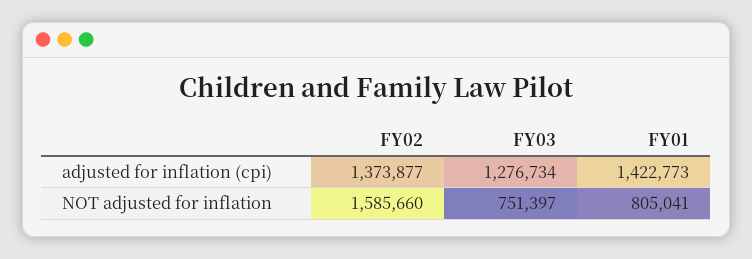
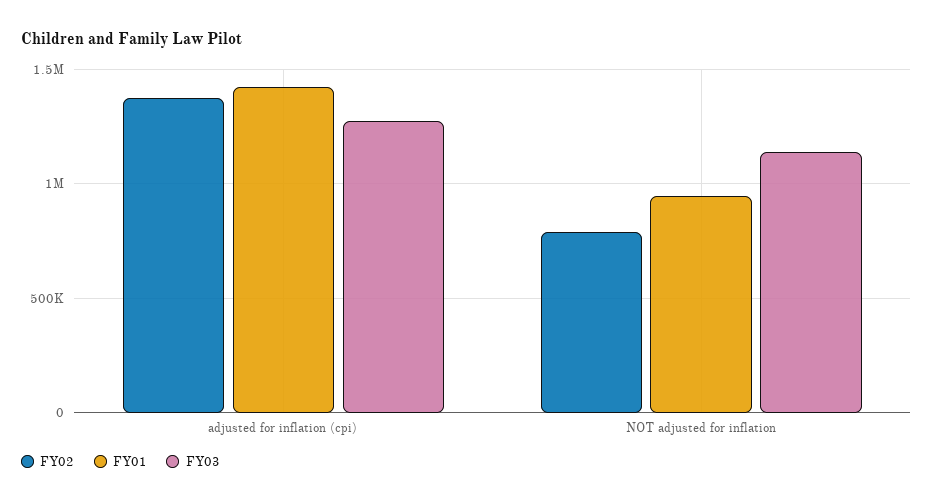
  {
    "FY02": {
      "adjusted for inflation (cpi)": 1373877,
-     "NOT adjusted for inflation": 1585660
+     "NOT adjusted for inflation": 800000
    },
    "FY03": {
      "adjusted for inflation (cpi)": 1276734,
-     "NOT adjusted for inflation": 751397
+     "NOT adjusted for inflation": 1150000
    },
    "FY01": {
      "adjusted for inflation (cpi)": 1422773,
-     "NOT adjusted for inflation": 805041
+     "NOT adjusted for inflation": 950000
    }
  }

